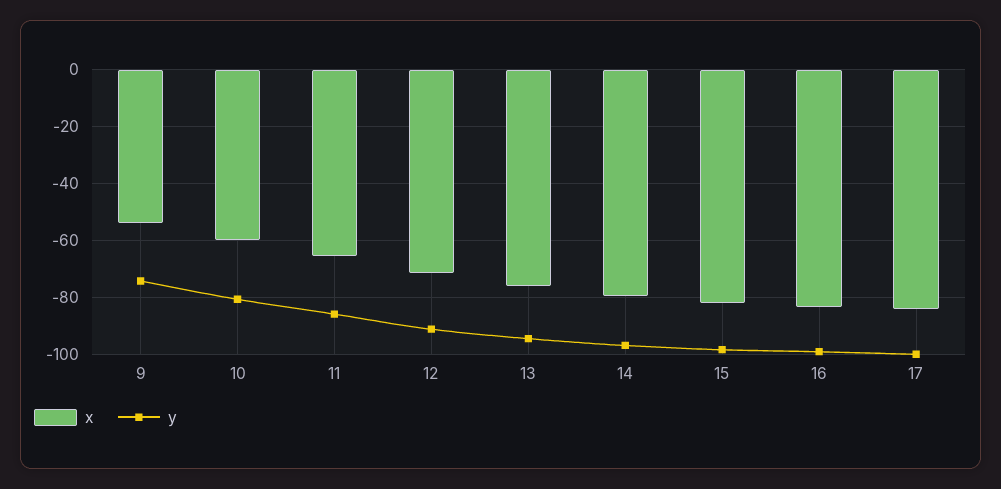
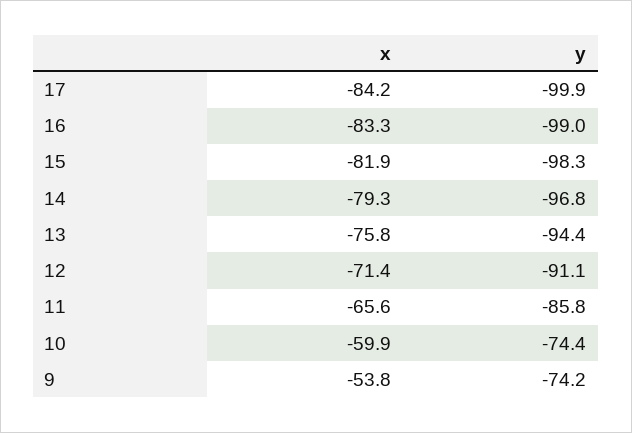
  {
    "x": {
      "9": -53.8,
      "10": -59.9,
      "11": -65.6,
      "12": -71.4,
      "13": -75.8,
      "14": -79.3,
      "15": -81.9,
      "16": -83.3,
      "17": -84.2
    },
    "y": {
      "9": -74.2,
-     "10": -80,
+     "10": -74.4,
      "11": -85.8,
      "12": -91.1,
      "13": -94.4,
      "14": -96.8,
      "15": -98.3,
      "16": -99,
      "17": -99.9
    }
  }

